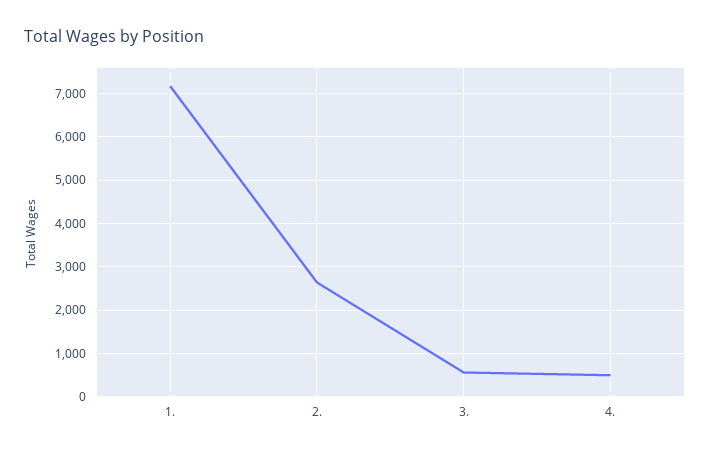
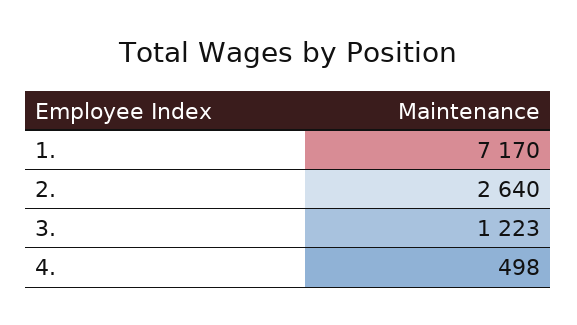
  {
    "1.": 7170,
    "2.": 2640,
-   "3.": 600,
+   "3.": 1223,
    "4.": 498
  }

